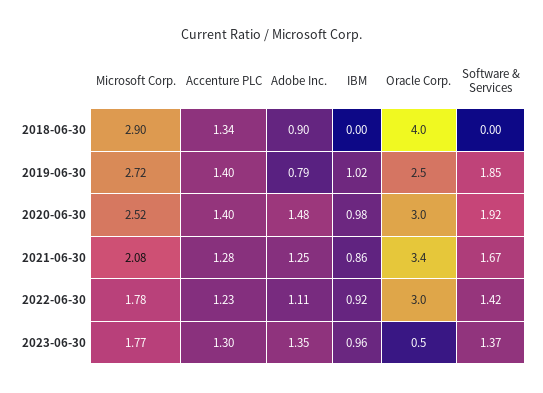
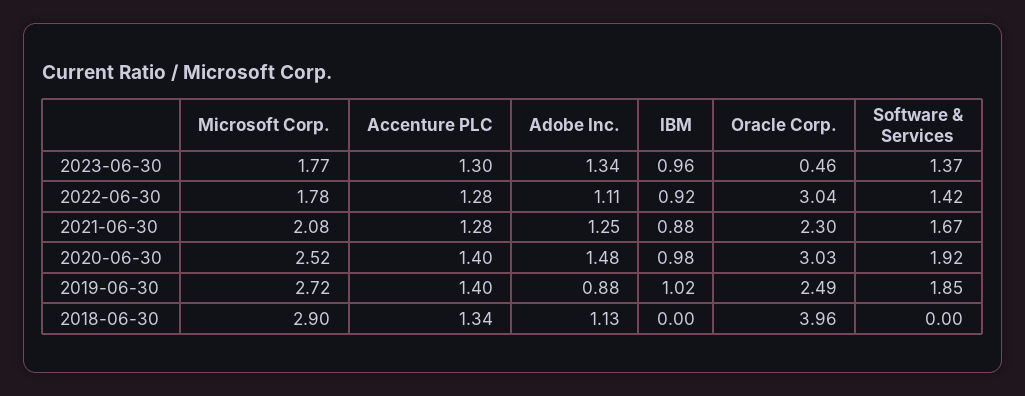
  {
    "Microsoft Corp.": {
      "2018-06-30": 2.9,
      "2019-06-30": 2.72,
      "2020-06-30": 2.52,
      "2021-06-30": 2.08,
      "2022-06-30": 1.78,
      "2023-06-30": 1.77
    },
    "Accenture PLC": {
      "2018-06-30": 1.34,
      "2019-06-30": 1.4,
      "2020-06-30": 1.4,
      "2021-06-30": 1.28,
-     "2022-06-30": 1.23,
+     "2022-06-30": 1.28,
      "2023-06-30": 1.3
    },
    "Adobe Inc.": {
-     "2018-06-30": 0.9,
+     "2018-06-30": 1.13,
-     "2019-06-30": 0.79,
+     "2019-06-30": 0.88,
      "2020-06-30": 1.48,
      "2021-06-30": 1.25,
      "2022-06-30": 1.11,
-     "2023-06-30": 1.35
+     "2023-06-30": 1.34
    },
    "IBM": {
      "2018-06-30": 0,
      "2019-06-30": 1.02,
      "2020-06-30": 0.98,
-     "2021-06-30": 0.86,
+     "2021-06-30": 0.88,
      "2022-06-30": 0.92,
      "2023-06-30": 0.96
    },
    "Oracle Corp.": {
      "2018-06-30": 3.96,
      "2019-06-30": 2.49,
      "2020-06-30": 3.03,
-     "2021-06-30": 3.4,
+     "2021-06-30": 2.3,
      "2022-06-30": 3.04,
      "2023-06-30": 0.46
    },
    "Software & Services": {
      "2018-06-30": 0,
      "2019-06-30": 1.85,
      "2020-06-30": 1.92,
      "2021-06-30": 1.67,
      "2022-06-30": 1.42,
      "2023-06-30": 1.37
    }
  }

